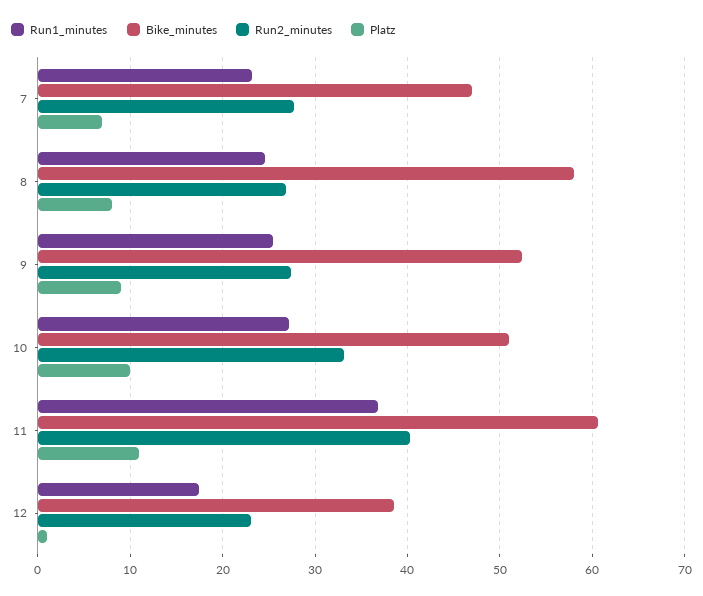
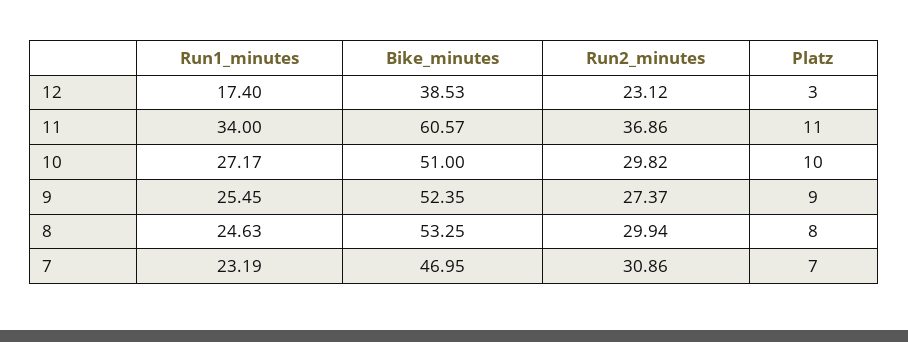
  {
    "Run1_minutes": {
      "7": 23.19,
      "8": 24.63,
      "9": 25.45,
      "10": 27.17,
-     "11": 37,
+     "11": 34,
      "12": 17.4
    },
    "Bike_minutes": {
      "7": 46.95,
-     "8": 58,
+     "8": 53.25,
      "9": 52.35,
      "10": 51,
      "11": 60.57,
      "12": 38.53
    },
    "Run2_minutes": {
-     "7": 28,
+     "7": 30.86,
-     "8": 27,
+     "8": 29.94,
      "9": 27.37,
-     "10": 33,
+     "10": 29.82,
-     "11": 40,
+     "11": 36.86,
      "12": 23.12
    },
    "Platz": {
      "7": 7,
      "8": 8,
      "9": 9,
      "10": 10,
      "11": 11,
-     "12": 1
+     "12": 3
    }
  }

